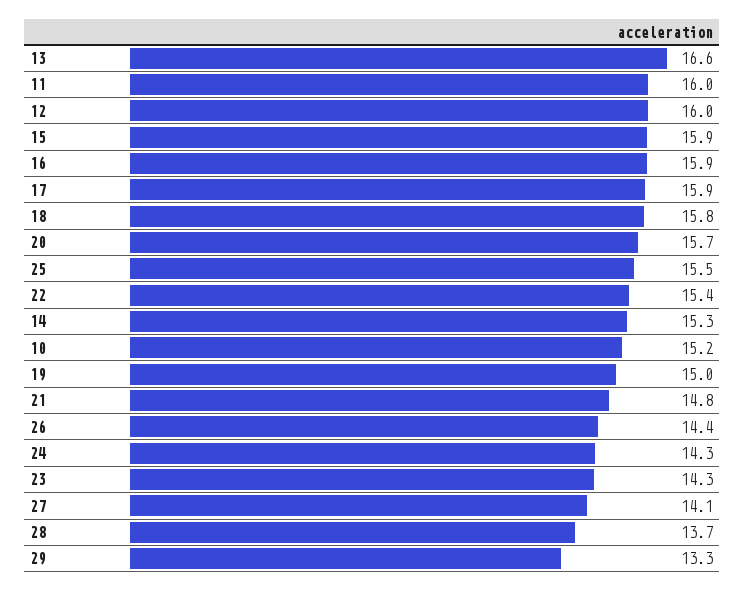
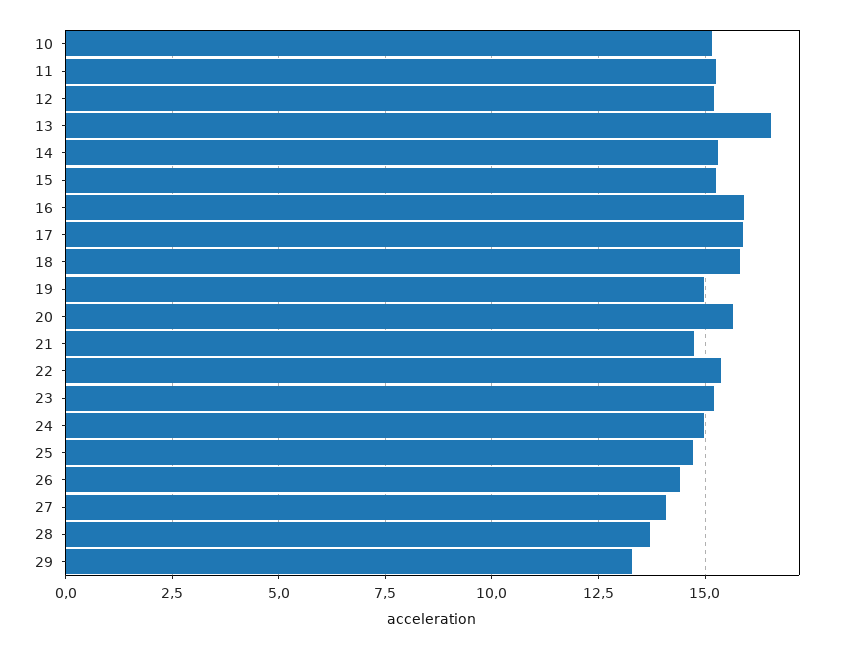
  {
    "13": 16.6,
-   "11": 16,
+   "11": 15.25,
-   "12": 16,
+   "12": 15.25,
-   "15": 15.9,
+   "15": 15.25,
    "16": 15.9,
    "17": 15.9,
    "18": 15.8,
    "20": 15.7,
-   "25": 15.5,
+   "25": 14.75,
    "22": 15.4,
    "14": 15.3,
    "10": 15.2,
    "19": 15,
    "21": 14.8,
    "26": 14.4,
-   "24": 14.3,
+   "24": 15,
-   "23": 14.3,
+   "23": 15.25,
    "27": 14.1,
    "28": 13.7,
    "29": 13.3
  }

